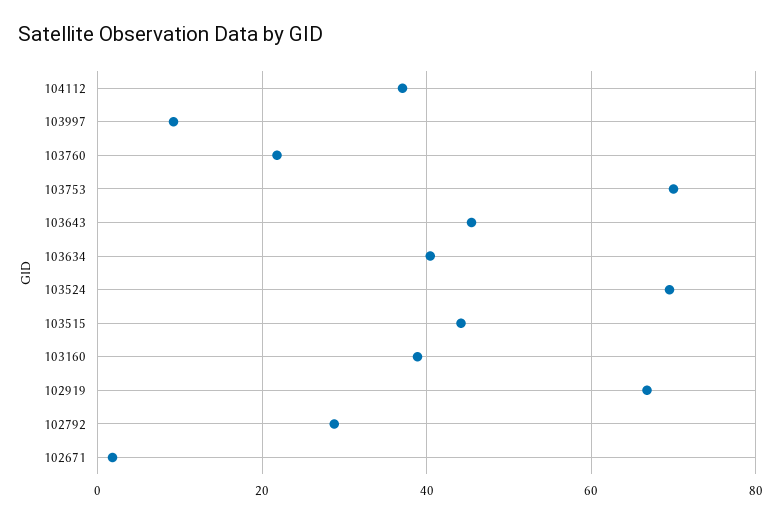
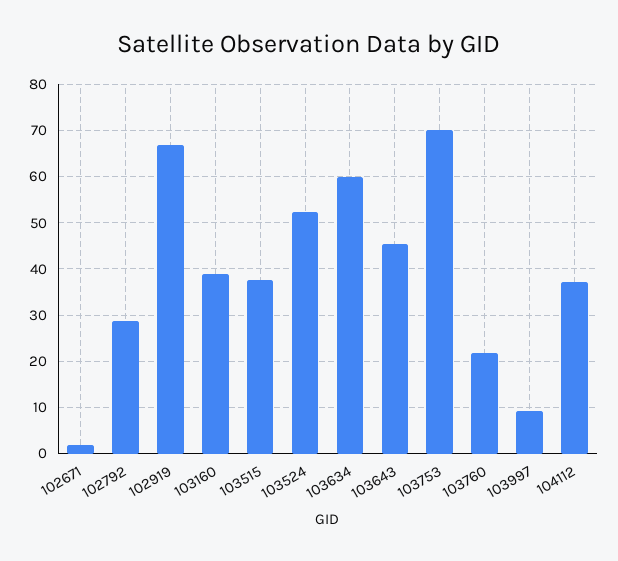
  {
    "104112": 38,
    "103997": 10,
    "103760": 22,
    "103753": 70,
    "103643": 46,
-   "103634": 40,
+   "103634": 60,
-   "103524": 70,
+   "103524": 52,
-   "103515": 44,
+   "103515": 38,
    "103160": 38,
    "102919": 66,
    "102792": 28,
    "102671": 2
  }

